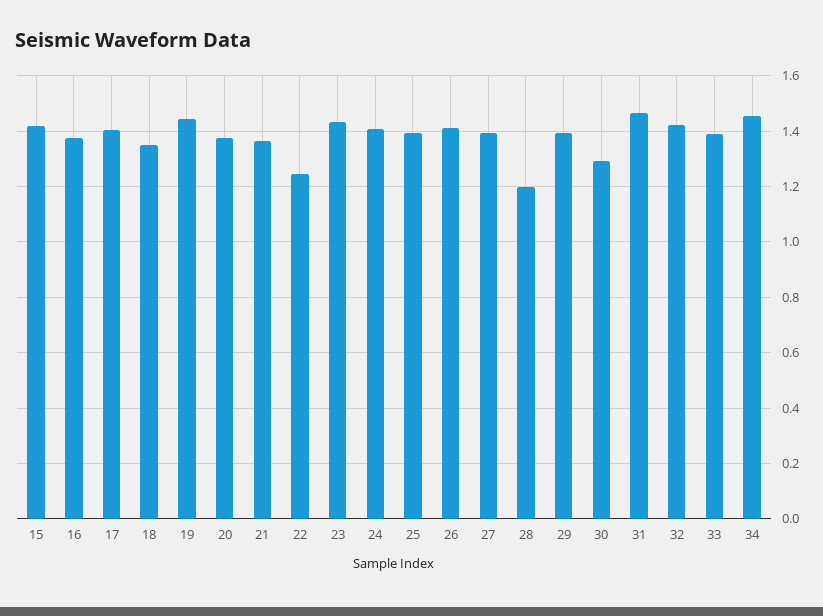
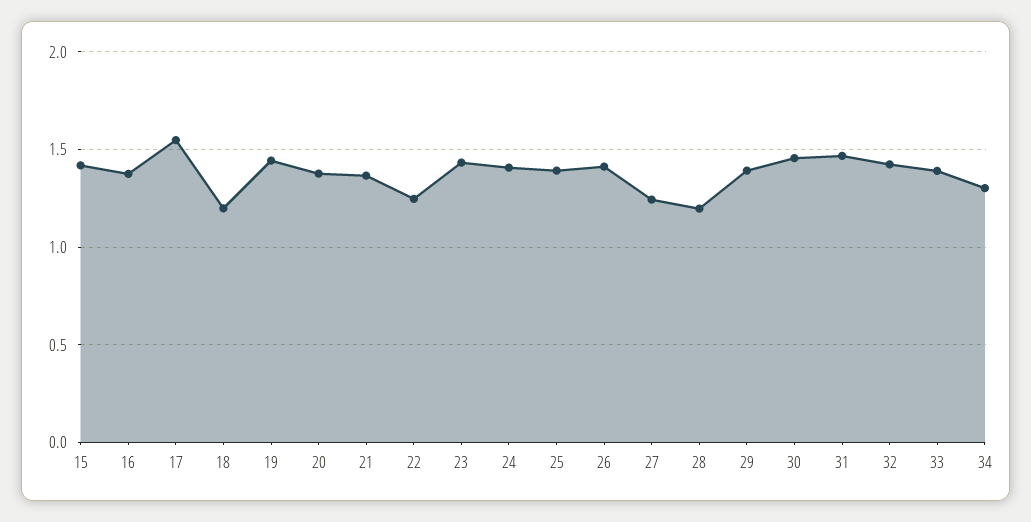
  {
    "15": 1.425,
    "16": 1.375,
-   "17": 1.4,
+   "17": 1.55,
-   "18": 1.35,
+   "18": 1.2,
    "19": 1.45,
    "20": 1.375,
    "21": 1.375,
    "22": 1.25,
    "23": 1.425,
    "24": 1.4,
    "25": 1.4,
    "26": 1.4,
-   "27": 1.4,
+   "27": 1.25,
    "28": 1.2,
    "29": 1.4,
-   "30": 1.3,
+   "30": 1.45,
    "31": 1.475,
    "32": 1.425,
    "33": 1.4,
-   "34": 1.45
+   "34": 1.3
  }

